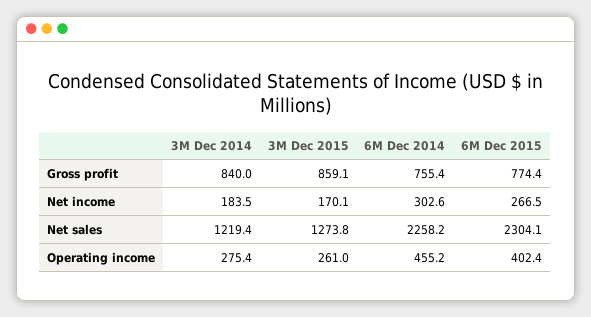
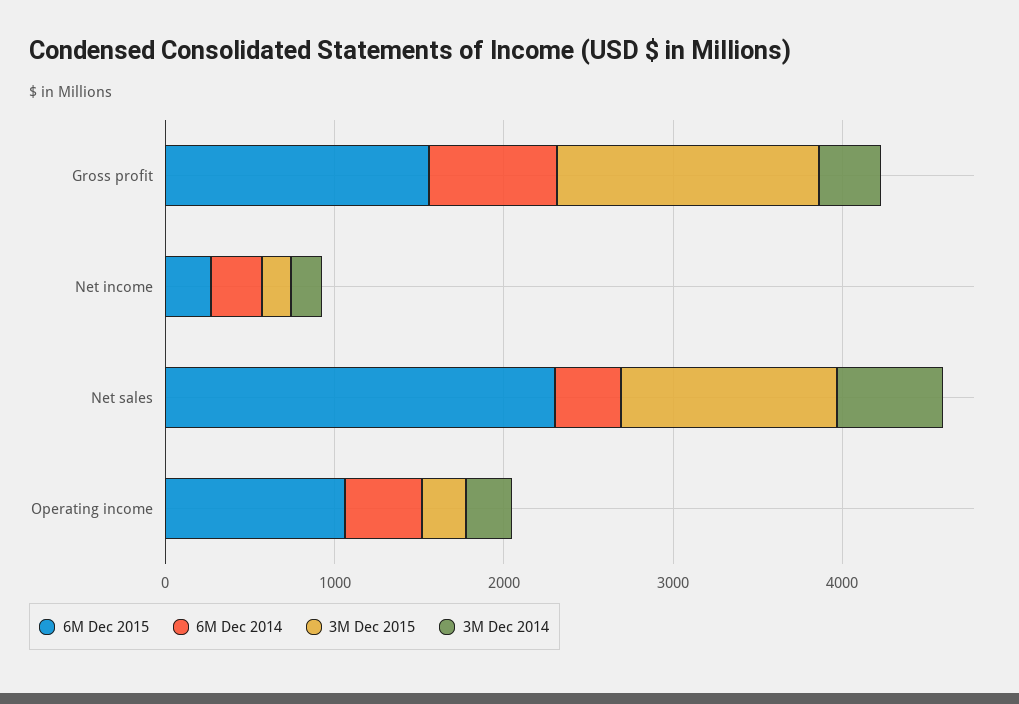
  {
    "3M Dec 2014": {
-     "Gross profit": 840,
+     "Gross profit": 400,
      "Net income": 183.5,
-     "Net sales": 1219.4,
+     "Net sales": 600,
      "Operating income": 275.4
    },
    "3M Dec 2015": {
-     "Gross profit": 859.1,
+     "Gross profit": 1600,
      "Net income": 170.1,
      "Net sales": 1273.8,
      "Operating income": 261
    },
    "6M Dec 2014": {
      "Gross profit": 755.4,
      "Net income": 302.6,
-     "Net sales": 2258.2,
+     "Net sales": 400,
      "Operating income": 455.2
    },
    "6M Dec 2015": {
-     "Gross profit": 774.4,
+     "Gross profit": 1600,
      "Net income": 266.5,
      "Net sales": 2304.1,
-     "Operating income": 402.4
+     "Operating income": 1000
    }
  }

